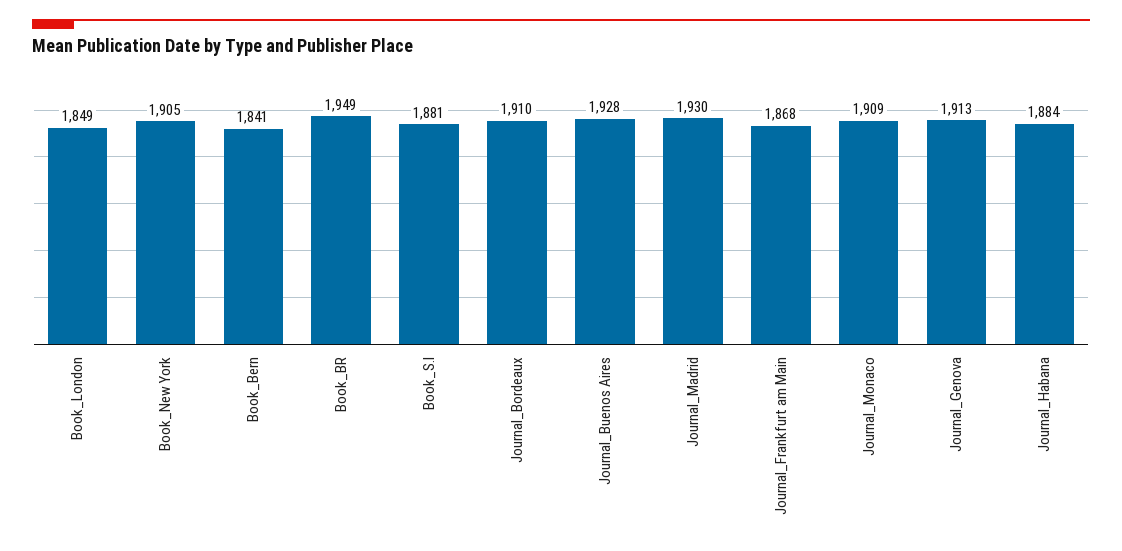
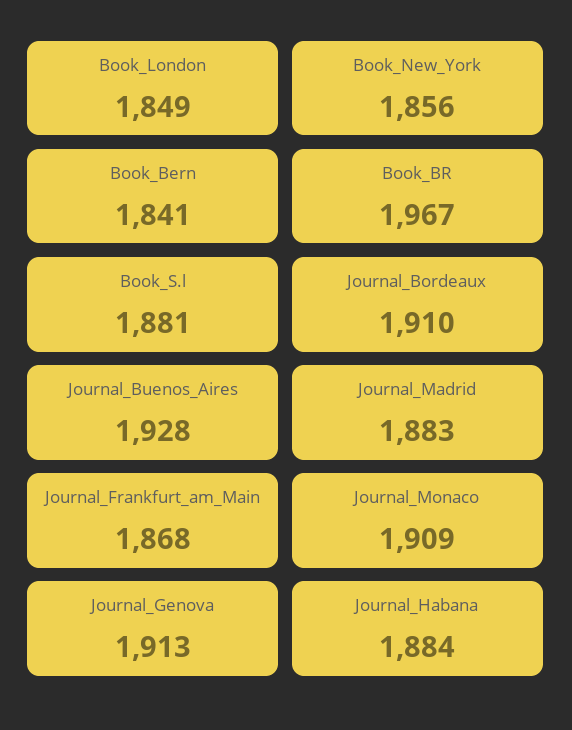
  {
    "Book_London": 1849,
-   "Book_New York": 1905,
+   "Book_New York": 1856,
    "Book_Bern": 1841,
-   "Book_BR": 1949,
+   "Book_BR": 1967,
    "Book_S.l": 1881,
    "Journal_Bordeaux": 1910,
    "Journal_Buenos Aires": 1928,
-   "Journal_Madrid": 1930,
+   "Journal_Madrid": 1883,
    "Journal_Frankfurt am Main": 1868,
    "Journal_Monaco": 1909,
    "Journal_Genova": 1913,
    "Journal_Habana": 1884
  }

